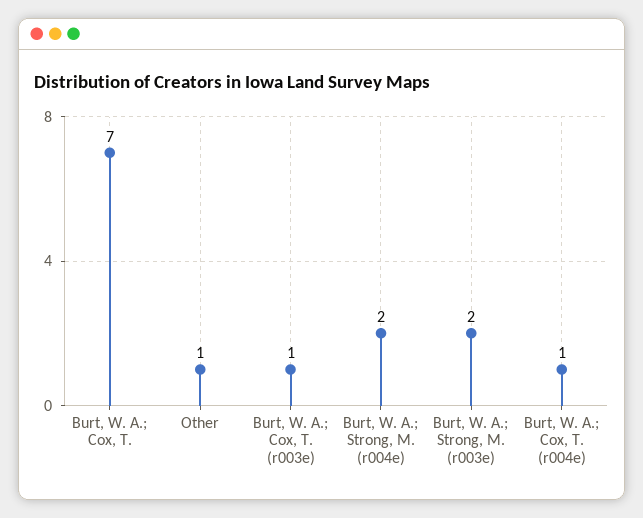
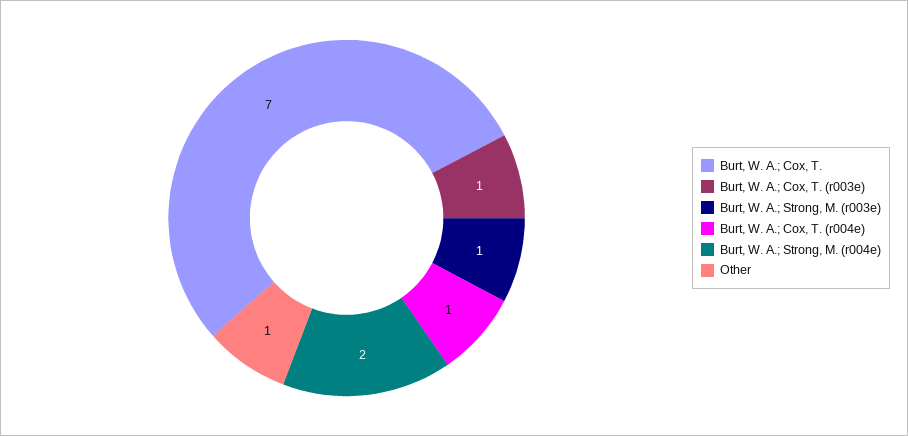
  {
    "Burt, W. A.; Cox, T.": 7,
    "Other": 1,
    "Burt, W. A.; Cox, T. (r003e)": 1,
    "Burt, W. A.; Strong, M. (r004e)": 2,
-   "Burt, W. A.; Strong, M. (r003e)": 2,
+   "Burt, W. A.; Strong, M. (r003e)": 1,
    "Burt, W. A.; Cox, T. (r004e)": 1
  }

